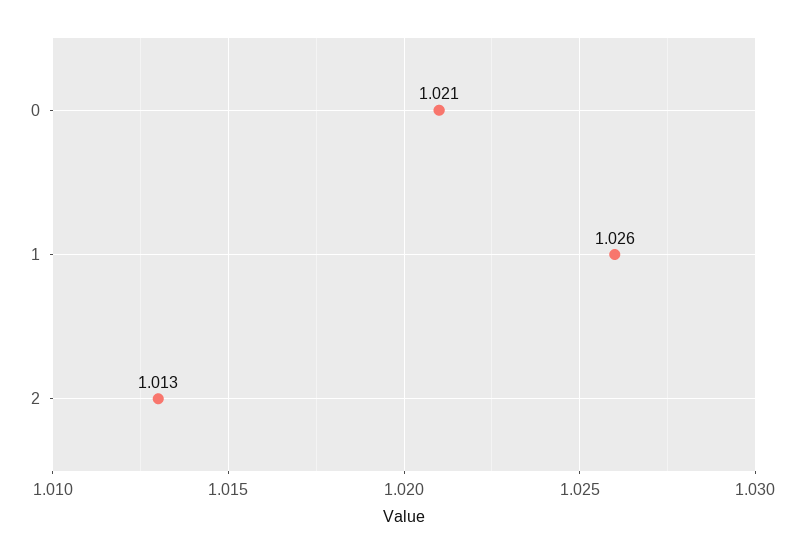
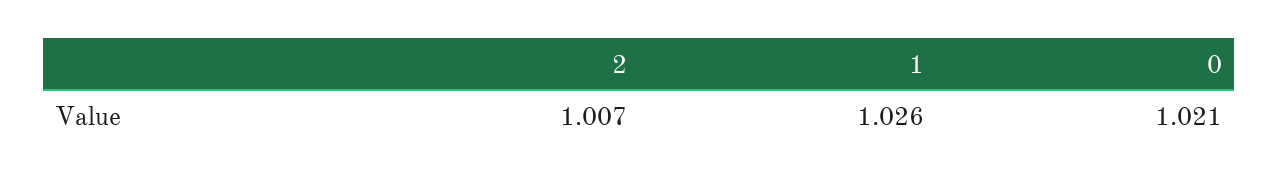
  {
    "0": 1.021,
    "1": 1.026,
-   "2": 1.013
+   "2": 1.007
  }

